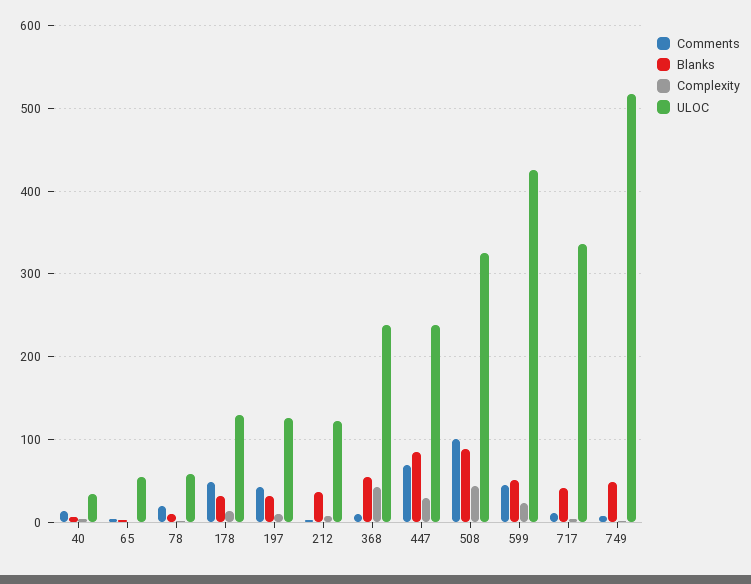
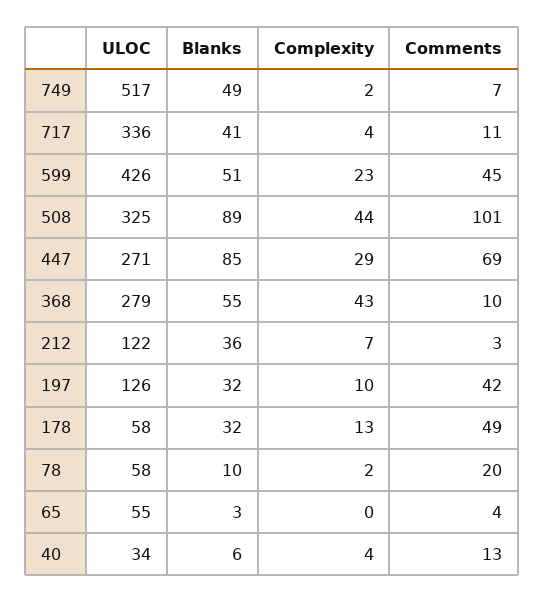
  {
    "Comments": {
      "40": 13,
      "65": 4,
      "78": 20,
      "178": 49,
      "197": 42,
      "212": 3,
      "368": 10,
      "447": 69,
      "508": 101,
      "599": 45,
      "717": 11,
      "749": 7
    },
    "Blanks": {
      "40": 6,
      "65": 3,
      "78": 10,
      "178": 32,
      "197": 32,
      "212": 36,
      "368": 55,
      "447": 85,
      "508": 89,
      "599": 51,
      "717": 41,
      "749": 49
    },
    "Complexity": {
      "40": 4,
      "65": 0,
      "78": 2,
      "178": 13,
      "197": 10,
      "212": 7,
      "368": 43,
      "447": 29,
      "508": 44,
      "599": 23,
      "717": 4,
      "749": 2
    },
    "ULOC": {
      "40": 34,
      "65": 55,
      "78": 58,
-     "178": 130,
+     "178": 58,
      "197": 126,
      "212": 122,
-     "368": 240,
+     "368": 279,
-     "447": 240,
+     "447": 271,
      "508": 325,
      "599": 426,
      "717": 336,
      "749": 517
    }
  }

